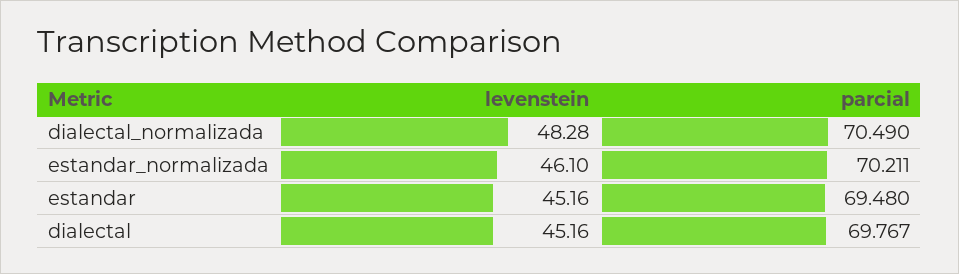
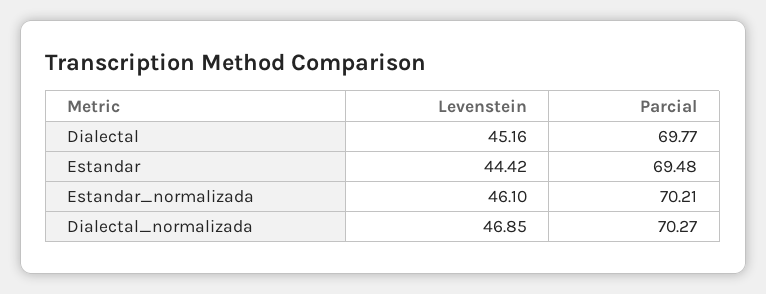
  {
    "levenstein": {
-     "dialectal_normalizada": 48.28,
+     "dialectal_normalizada": 46.85,
      "estandar_normalizada": 46.1,
-     "estandar": 45.16,
+     "estandar": 44.42,
      "dialectal": 45.16
    },
    "parcial": {
-     "dialectal_normalizada": 70.49,
+     "dialectal_normalizada": 70.27,
      "estandar_normalizada": 70.211,
      "estandar": 69.48,
      "dialectal": 69.767
    }
  }

